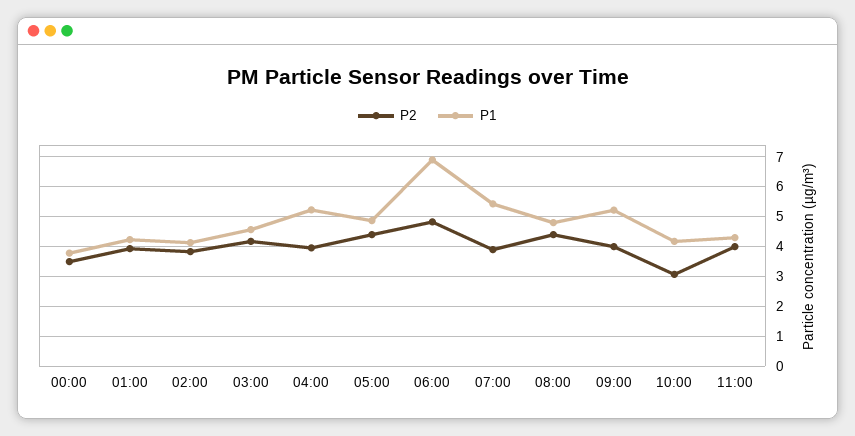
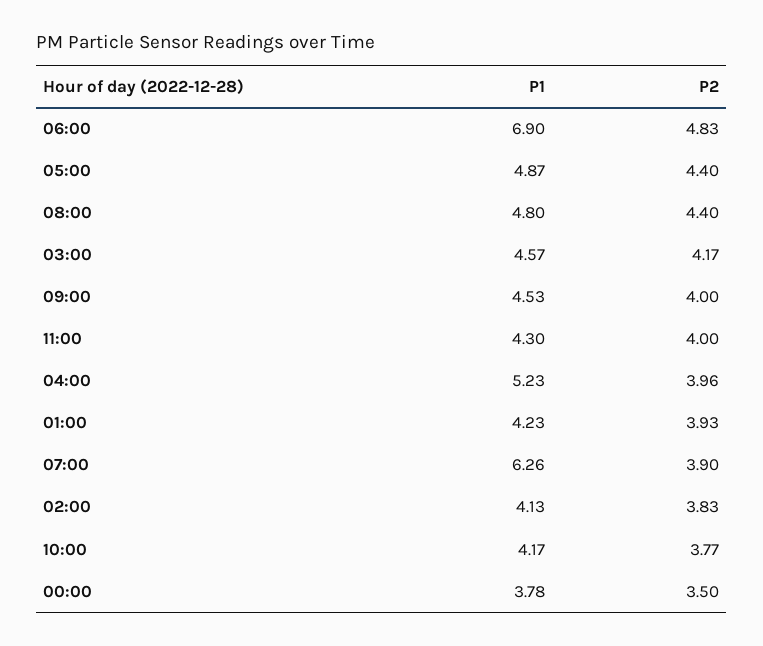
  {
    "P2": {
      "00:00": 3.5,
      "01:00": 3.93,
      "02:00": 3.83,
      "03:00": 4.17,
      "04:00": 3.96,
      "05:00": 4.4,
      "06:00": 4.83,
      "07:00": 3.9,
      "08:00": 4.4,
      "09:00": 4,
-     "10:00": 3,
+     "10:00": 3.77,
      "11:00": 4
    },
    "P1": {
      "00:00": 3.78,
      "01:00": 4.23,
      "02:00": 4.13,
      "03:00": 4.57,
      "04:00": 5.23,
      "05:00": 4.87,
      "06:00": 6.9,
-     "07:00": 5.5,
+     "07:00": 6.26,
      "08:00": 4.8,
-     "09:00": 5.25,
+     "09:00": 4.53,
      "10:00": 4.17,
      "11:00": 4.3
    }
  }

